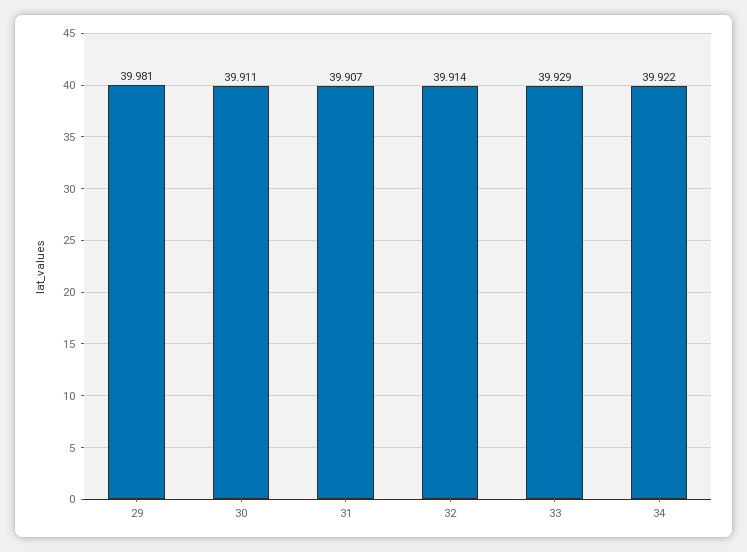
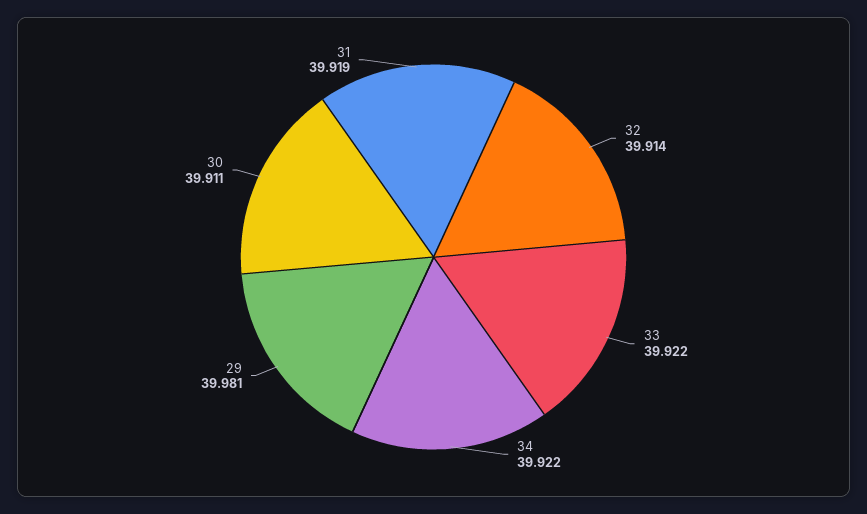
  {
    "29": 39.981,
    "30": 39.911,
-   "31": 39.907,
+   "31": 39.919,
    "32": 39.914,
-   "33": 39.929,
+   "33": 39.922,
    "34": 39.922
  }

